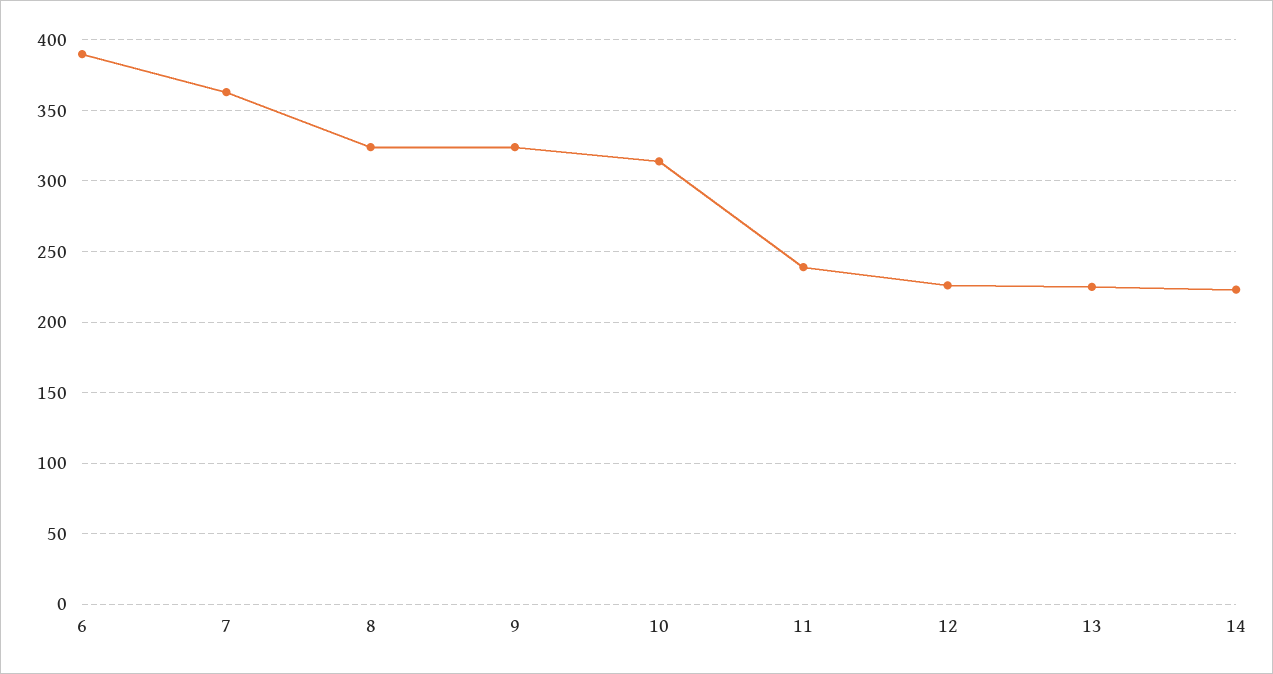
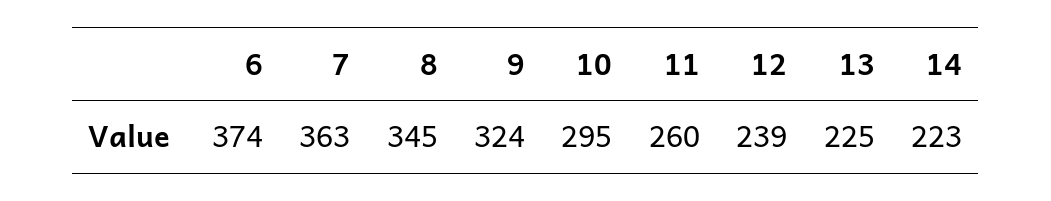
  {
-   "6": 390,
+   "6": 374,
    "7": 363,
-   "8": 325,
+   "8": 345,
    "9": 324,
-   "10": 315,
+   "10": 295,
-   "11": 240,
+   "11": 260,
-   "12": 225,
+   "12": 239,
    "13": 225,
    "14": 223
  }

